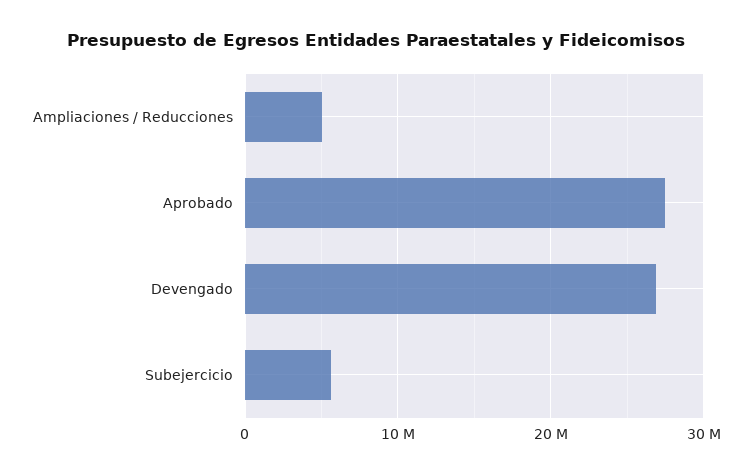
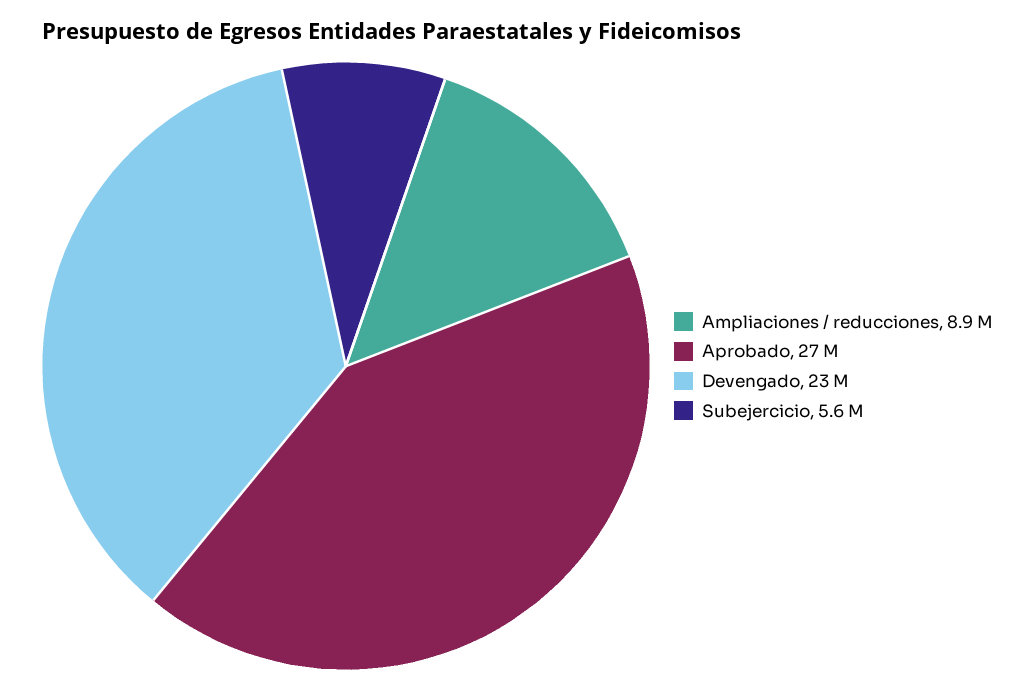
  {
-   "Ampliaciones / Reducciones": 5000000,
+   "Ampliaciones / Reducciones": 8900000,
    "Aprobado": 27000000,
-   "Devengado": 27000000,
+   "Devengado": 23000000,
    "Subejercicio": 5600000
  }

